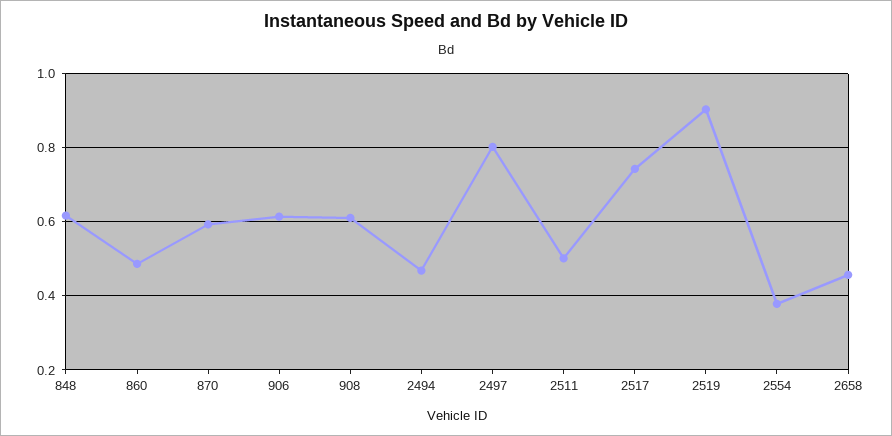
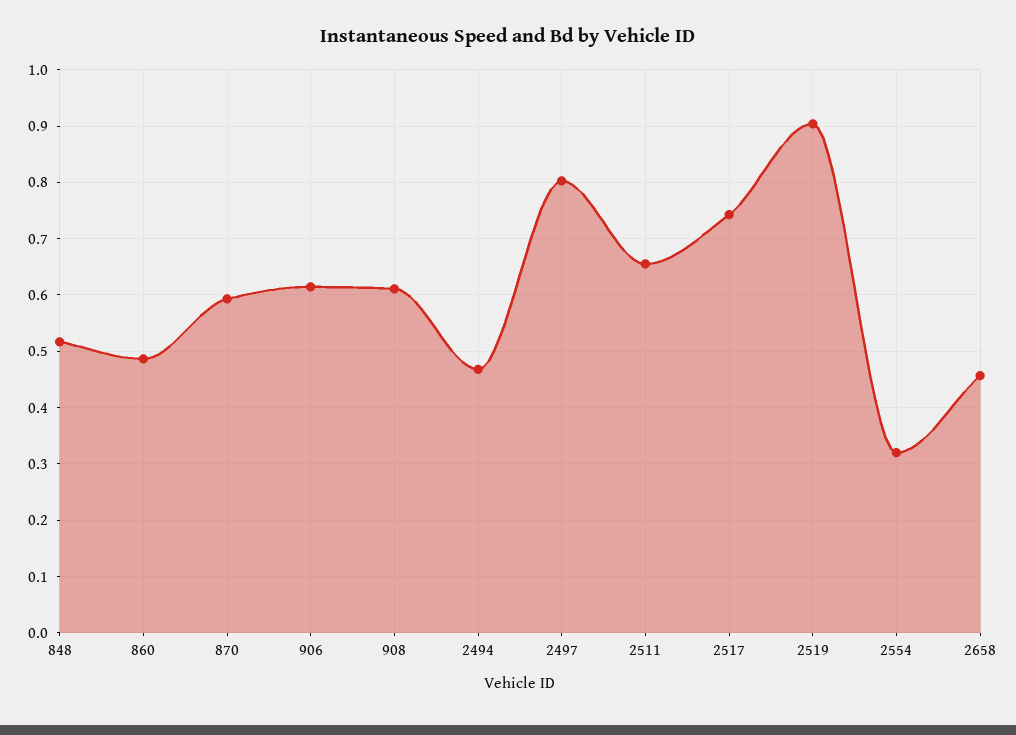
  {
-   "848": 0.62,
+   "848": 0.52,
    "860": 0.48,
    "870": 0.6,
    "906": 0.62,
    "908": 0.62,
    "2494": 0.46,
    "2497": 0.8,
-   "2511": 0.5,
+   "2511": 0.66,
    "2517": 0.74,
    "2519": 0.9,
-   "2554": 0.38,
+   "2554": 0.32,
    "2658": 0.46
  }

